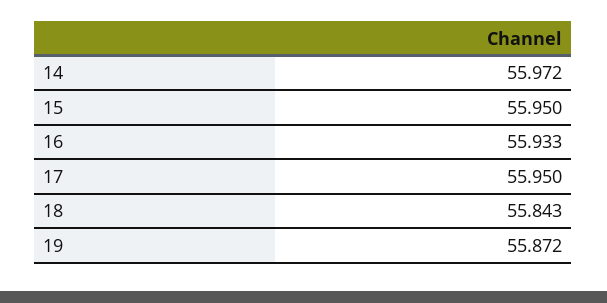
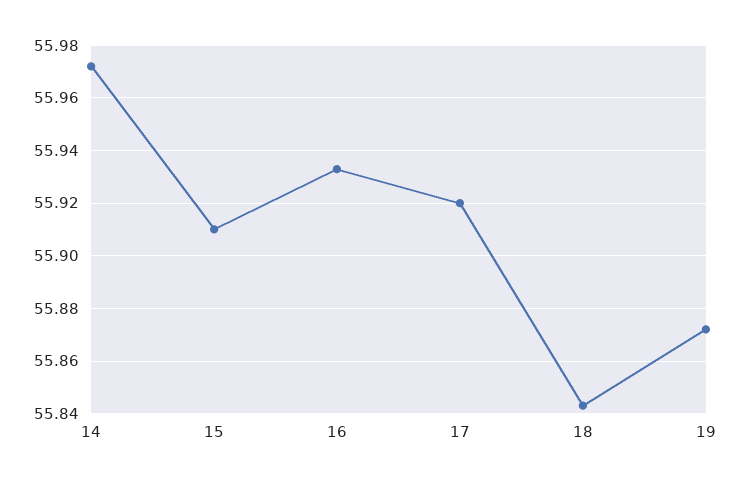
  {
    "14": 55.972,
-   "15": 55.95,
+   "15": 55.91,
    "16": 55.933,
-   "17": 55.95,
+   "17": 55.92,
    "18": 55.843,
    "19": 55.872
  }

